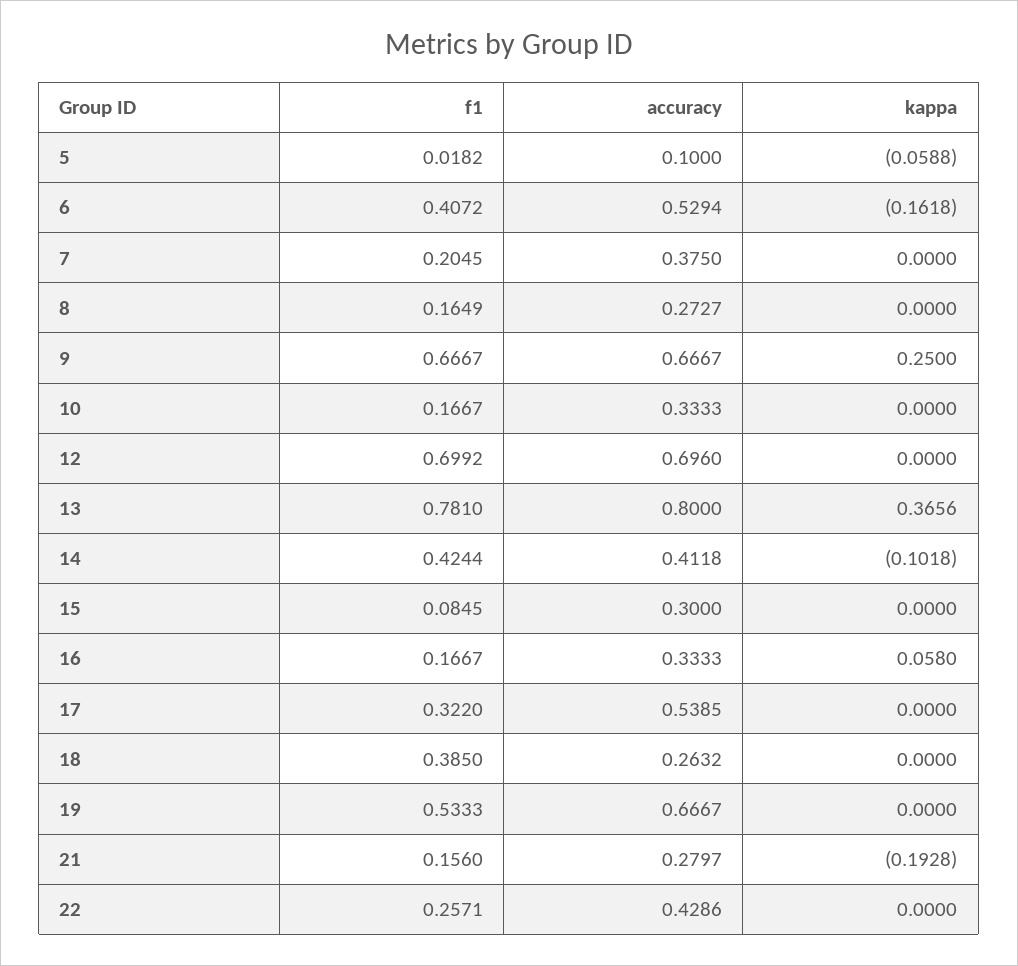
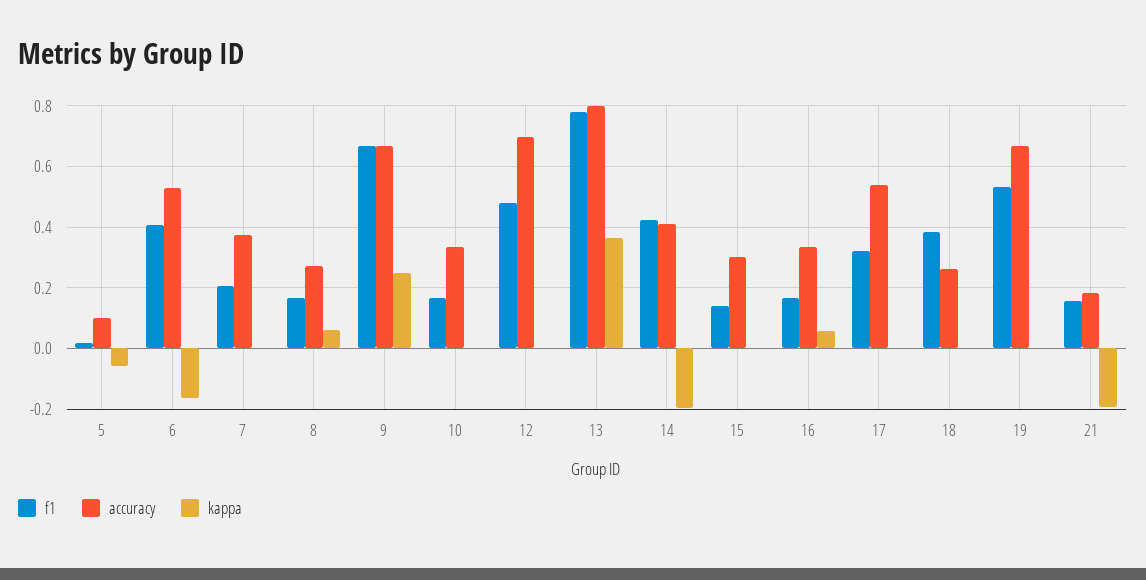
  {
    "f1": {
      "5": 0.0182,
      "6": 0.4072,
      "7": 0.2045,
      "8": 0.1649,
      "9": 0.6667,
      "10": 0.1667,
-     "12": 0.6992,
+     "12": 0.48,
      "13": 0.781,
      "14": 0.4244,
-     "15": 0.0845,
+     "15": 0.14,
      "16": 0.1667,
      "17": 0.322,
      "18": 0.385,
      "19": 0.5333,
-     "21": 0.156,
+     "21": 0.156
-     "22": 0.2571
    },
    "accuracy": {
      "5": 0.1,
      "6": 0.5294,
      "7": 0.375,
      "8": 0.2727,
      "9": 0.6667,
      "10": 0.3333,
      "12": 0.696,
      "13": 0.8,
      "14": 0.4118,
      "15": 0.3,
      "16": 0.3333,
      "17": 0.5385,
      "18": 0.2632,
      "19": 0.6667,
-     "21": 0.2797,
+     "21": 0.18
-     "22": 0.4286
    },
    "kappa": {
      "5": -0.0588,
      "6": -0.1618,
      "7": 0,
-     "8": 0,
+     "8": 0.06,
      "9": 0.25,
      "10": 0,
      "12": 0,
      "13": 0.3656,
-     "14": -0.1018,
+     "14": -0.2,
      "15": 0,
      "16": 0.058,
      "17": 0,
      "18": 0,
      "19": 0,
-     "21": -0.1928,
+     "21": -0.1928
-     "22": 0
    }
  }

